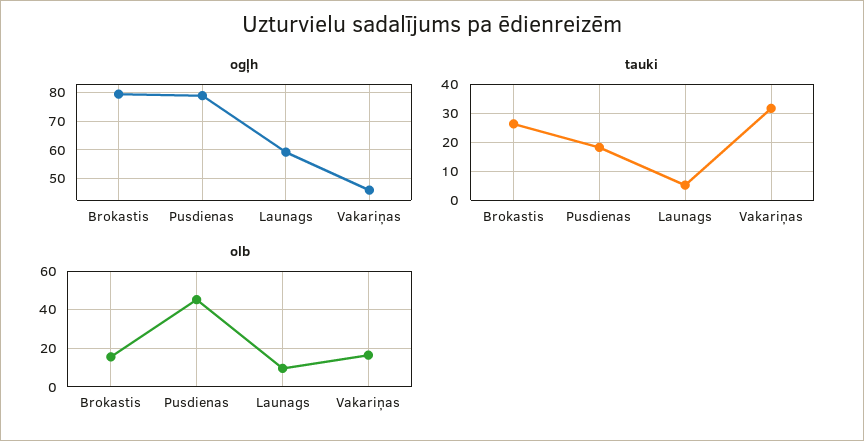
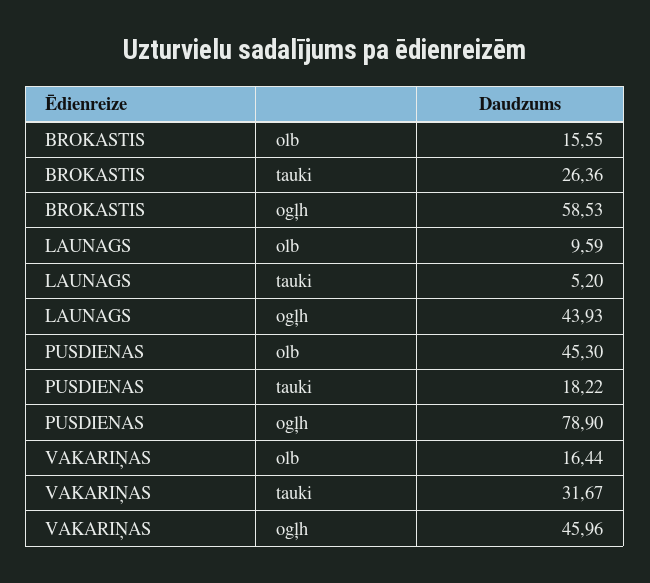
  {
    "ogļh": {
-     "Brokastis": 80,
+     "Brokastis": 58.53,
      "Pusdienas": 78.9,
-     "Launags": 60,
+     "Launags": 43.93,
      "Vakariņas": 45.96
    },
    "tauki": {
      "Brokastis": 26.36,
      "Pusdienas": 18.22,
      "Launags": 5.2,
      "Vakariņas": 31.67
    },
    "olb": {
      "Brokastis": 15.55,
      "Pusdienas": 45.3,
      "Launags": 9.59,
      "Vakariņas": 16.44
    }
  }

